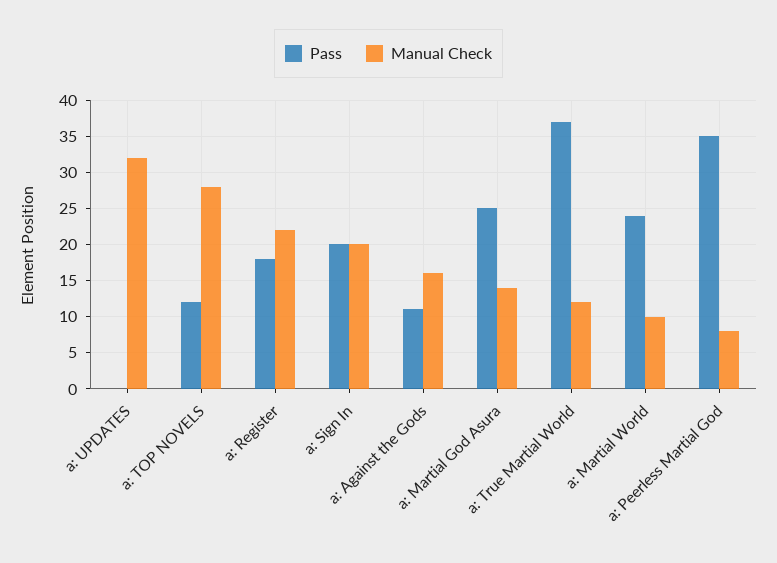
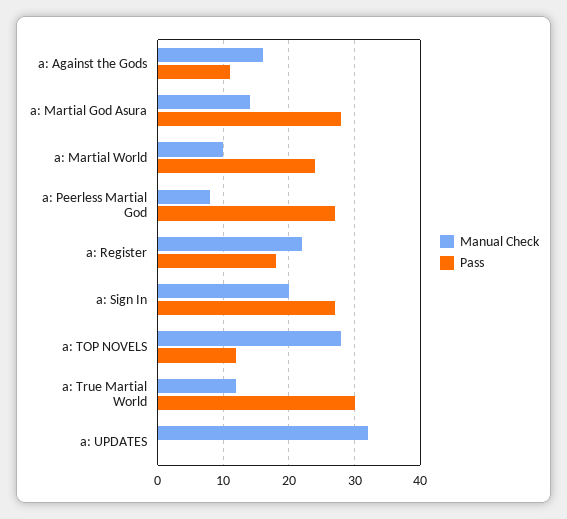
  {
    "Pass": {
      "a: UPDATES": 0,
      "a: TOP NOVELS": 12,
      "a: Register": 18,
-     "a: Sign In": 20,
+     "a: Sign In": 27,
      "a: Against the Gods": 11,
-     "a: Martial God Asura": 25,
+     "a: Martial God Asura": 28,
-     "a: True Martial World": 37,
+     "a: True Martial World": 30,
      "a: Martial World": 24,
-     "a: Peerless Martial God": 35
+     "a: Peerless Martial God": 27
    },
    "Manual Check": {
      "a: UPDATES": 32,
      "a: TOP NOVELS": 28,
      "a: Register": 22,
      "a: Sign In": 20,
      "a: Against the Gods": 16,
      "a: Martial God Asura": 14,
      "a: True Martial World": 12,
      "a: Martial World": 10,
      "a: Peerless Martial God": 8
    }
  }

